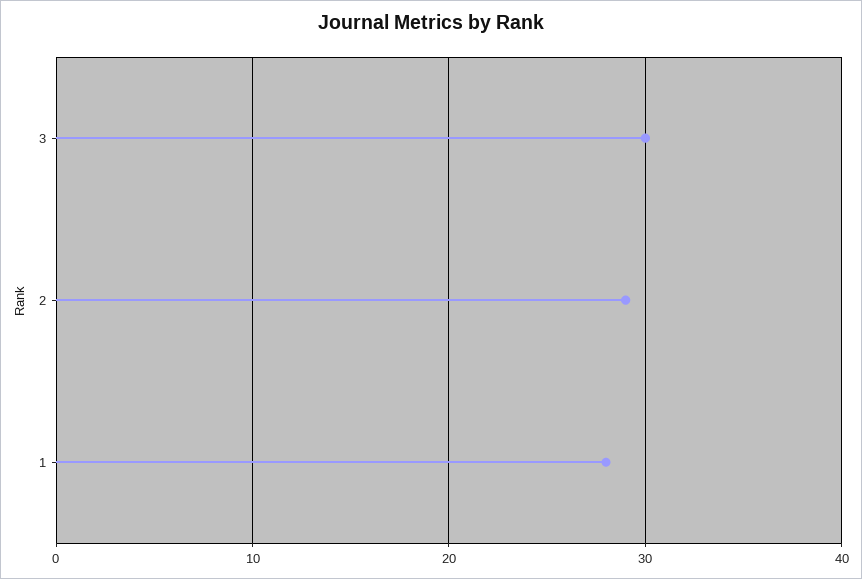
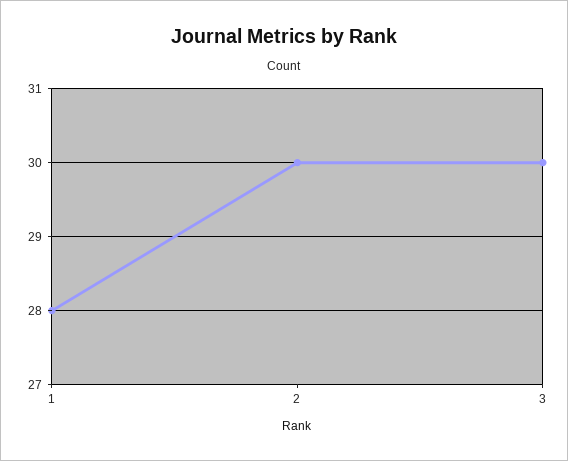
  {
    "3": 30,
-   "2": 29,
+   "2": 30,
    "1": 28
  }

